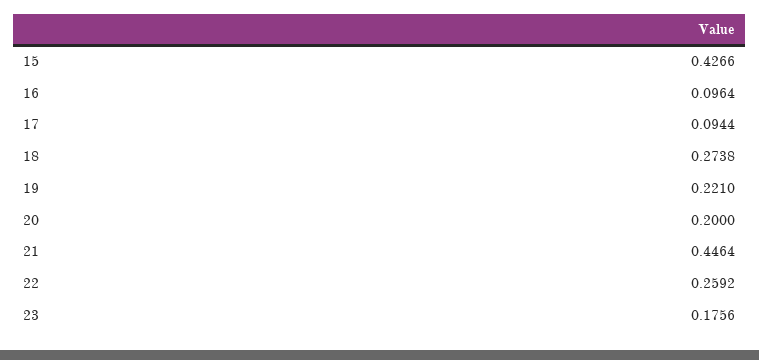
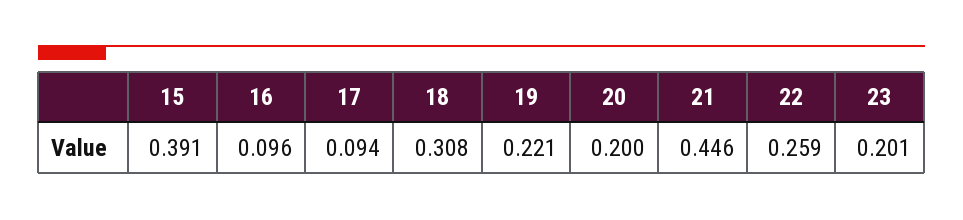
  {
-   "15": 0.4266,
+   "15": 0.391,
    "16": 0.0964,
    "17": 0.0944,
-   "18": 0.2738,
+   "18": 0.308,
    "19": 0.221,
    "20": 0.2,
    "21": 0.4464,
    "22": 0.2592,
-   "23": 0.1756
+   "23": 0.201
  }

